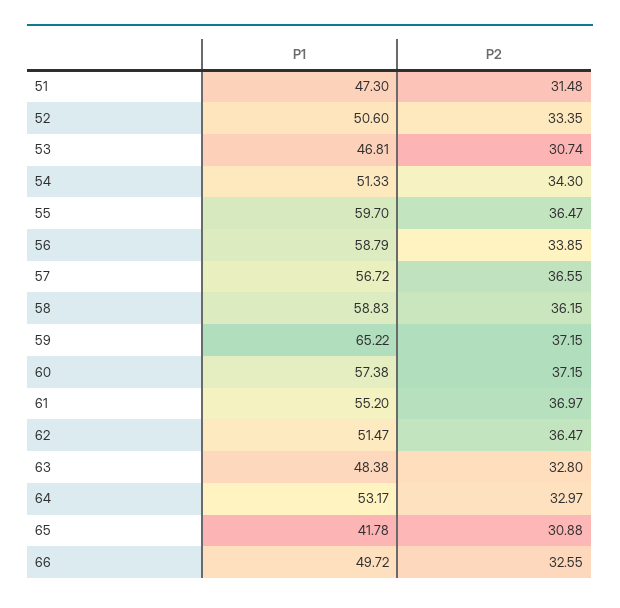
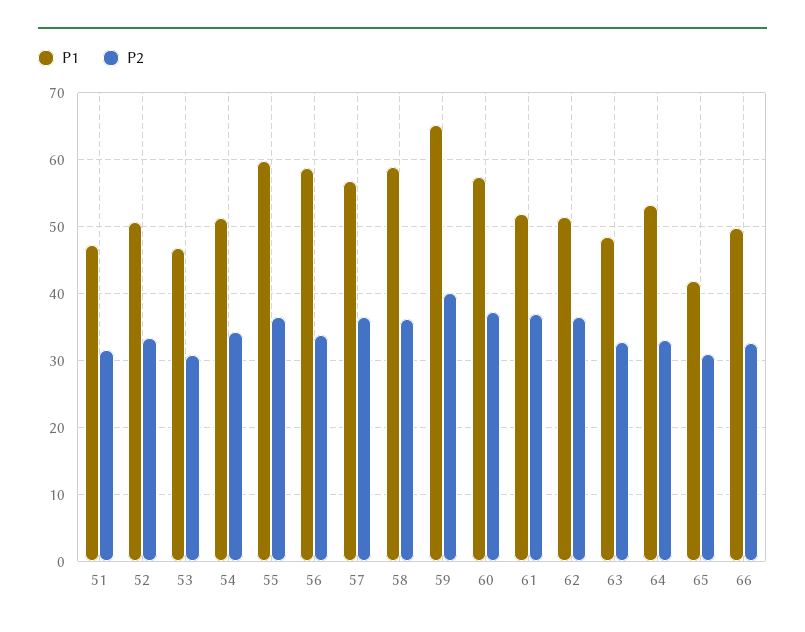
  {
    "P1": {
      "51": 47.3,
      "52": 50.6,
      "53": 46.81,
      "54": 51.33,
      "55": 59.7,
      "56": 58.79,
      "57": 56.72,
      "58": 58.83,
      "59": 65.22,
      "60": 57.38,
-     "61": 55.2,
+     "61": 52,
      "62": 51.47,
      "63": 48.38,
      "64": 53.17,
      "65": 41.78,
      "66": 49.72
    },
    "P2": {
      "51": 31.48,
      "52": 33.35,
      "53": 30.74,
      "54": 34.3,
      "55": 36.47,
      "56": 33.85,
      "57": 36.55,
      "58": 36.15,
-     "59": 37.15,
+     "59": 40,
      "60": 37.15,
      "61": 36.97,
      "62": 36.47,
      "63": 32.8,
      "64": 32.97,
      "65": 30.88,
      "66": 32.55
    }
  }

